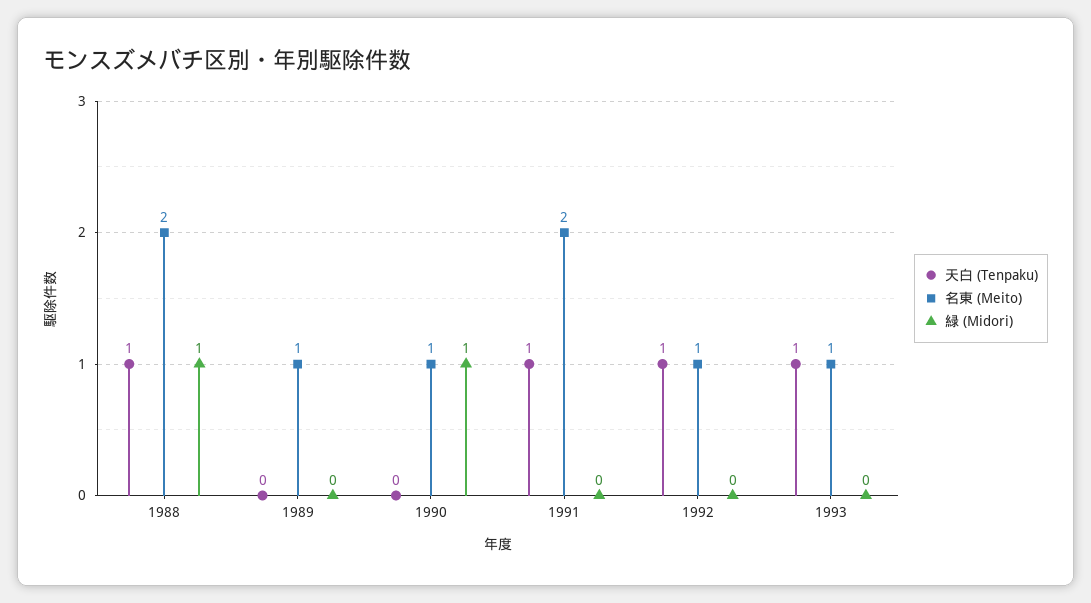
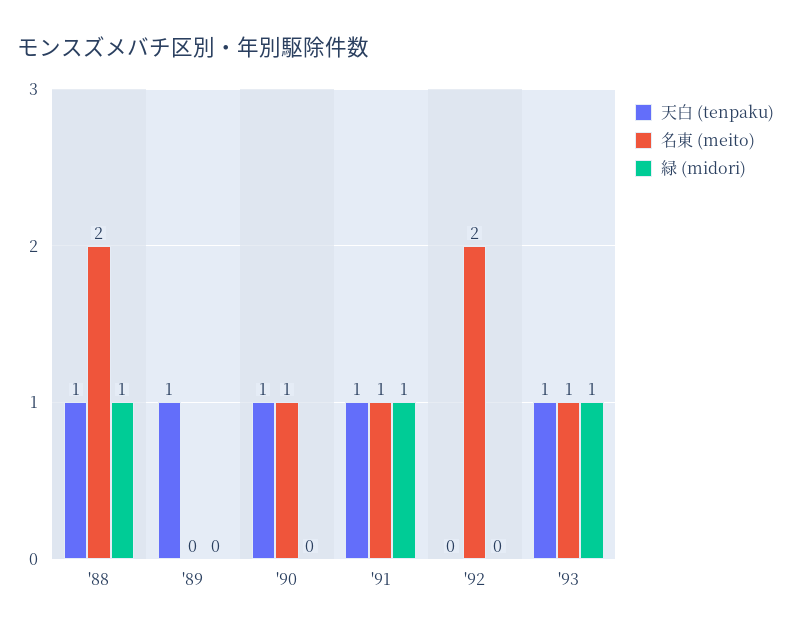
  {
    "天白 (Tenpaku)": {
      "1988": 1,
-     "1989": 0,
+     "1989": 1,
-     "1990": 0,
+     "1990": 1,
      "1991": 1,
-     "1992": 1,
+     "1992": 0,
      "1993": 1
    },
    "名東 (Meito)": {
      "1988": 2,
-     "1989": 1,
+     "1989": 0,
      "1990": 1,
-     "1991": 2,
+     "1991": 1,
-     "1992": 1,
+     "1992": 2,
      "1993": 1
    },
    "緑 (Midori)": {
      "1988": 1,
      "1989": 0,
-     "1990": 1,
+     "1990": 0,
-     "1991": 0,
+     "1991": 1,
      "1992": 0,
-     "1993": 0
+     "1993": 1
    }
  }

